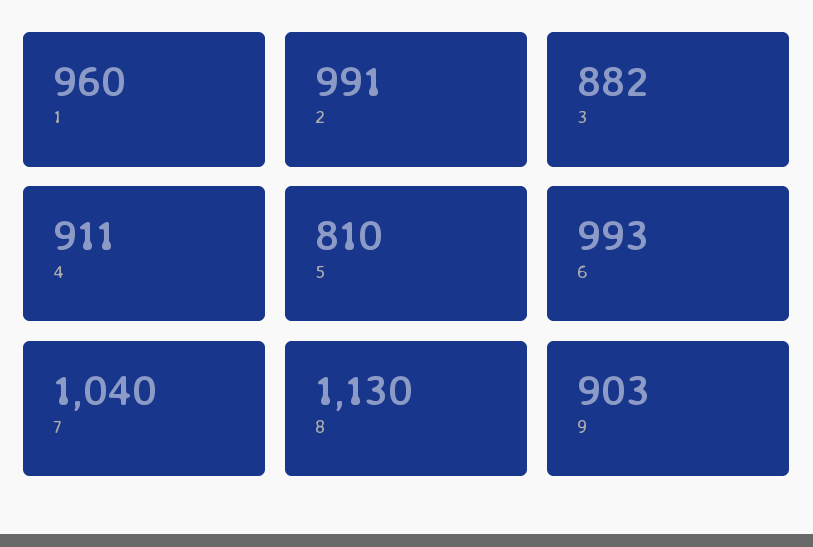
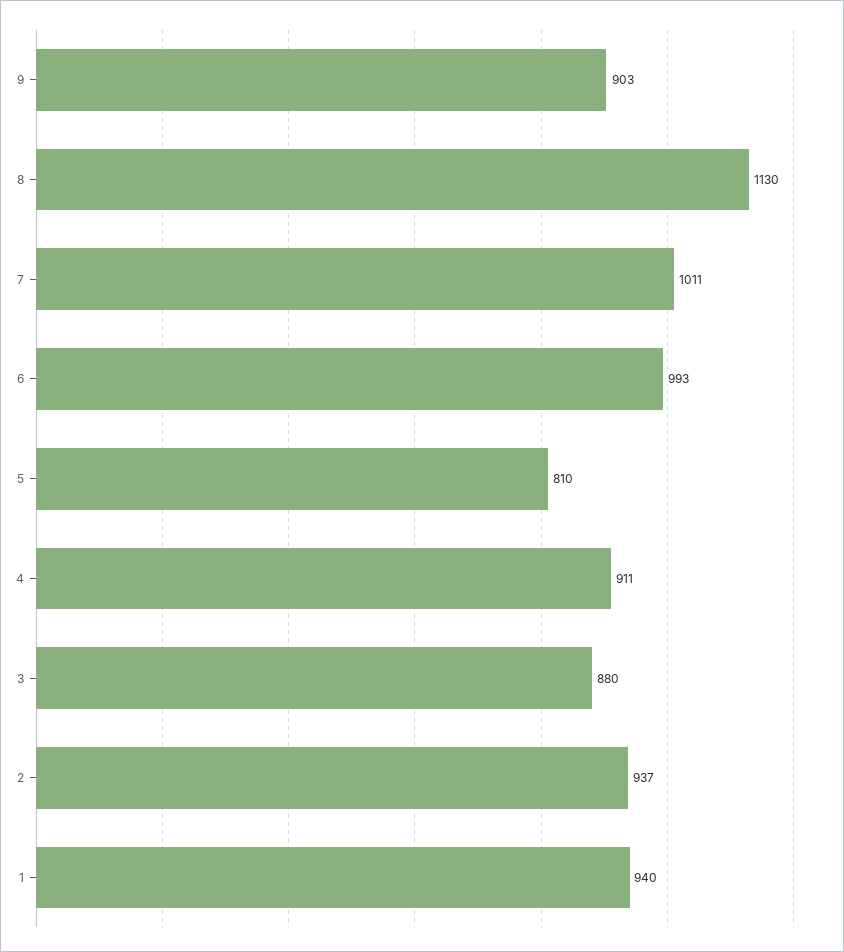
  {
-   "1": 960,
+   "1": 940,
-   "2": 991,
+   "2": 937,
-   "3": 882,
+   "3": 880,
    "4": 911,
    "5": 810,
    "6": 993,
-   "7": 1040,
+   "7": 1011,
    "8": 1130,
    "9": 903
  }

